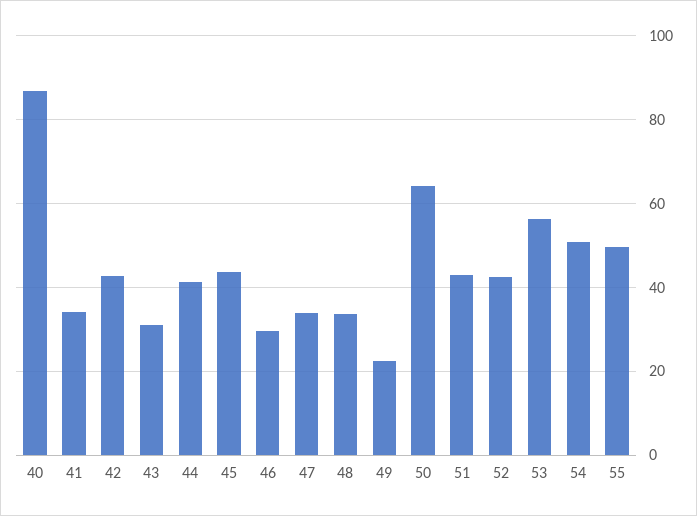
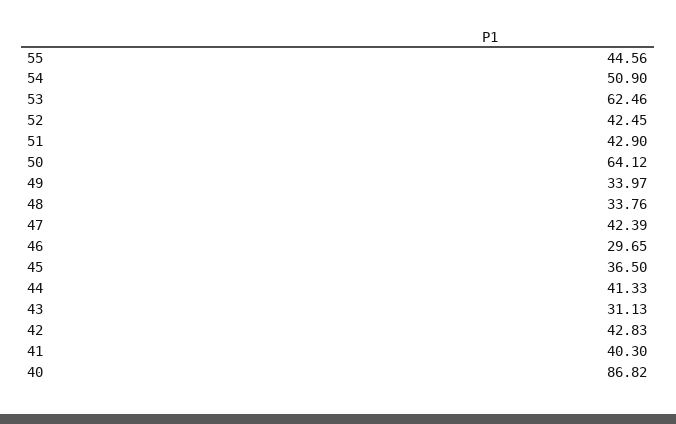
  {
    "40": 86.82,
-   "41": 34,
+   "41": 40.3,
    "42": 42.83,
    "43": 31.13,
    "44": 41.33,
-   "45": 44,
+   "45": 36.5,
    "46": 29.65,
-   "47": 34,
+   "47": 42.39,
    "48": 33.76,
-   "49": 22,
+   "49": 33.97,
    "50": 64.12,
    "51": 42.9,
    "52": 42.45,
-   "53": 56,
+   "53": 62.46,
    "54": 50.9,
-   "55": 50
+   "55": 44.56
  }

